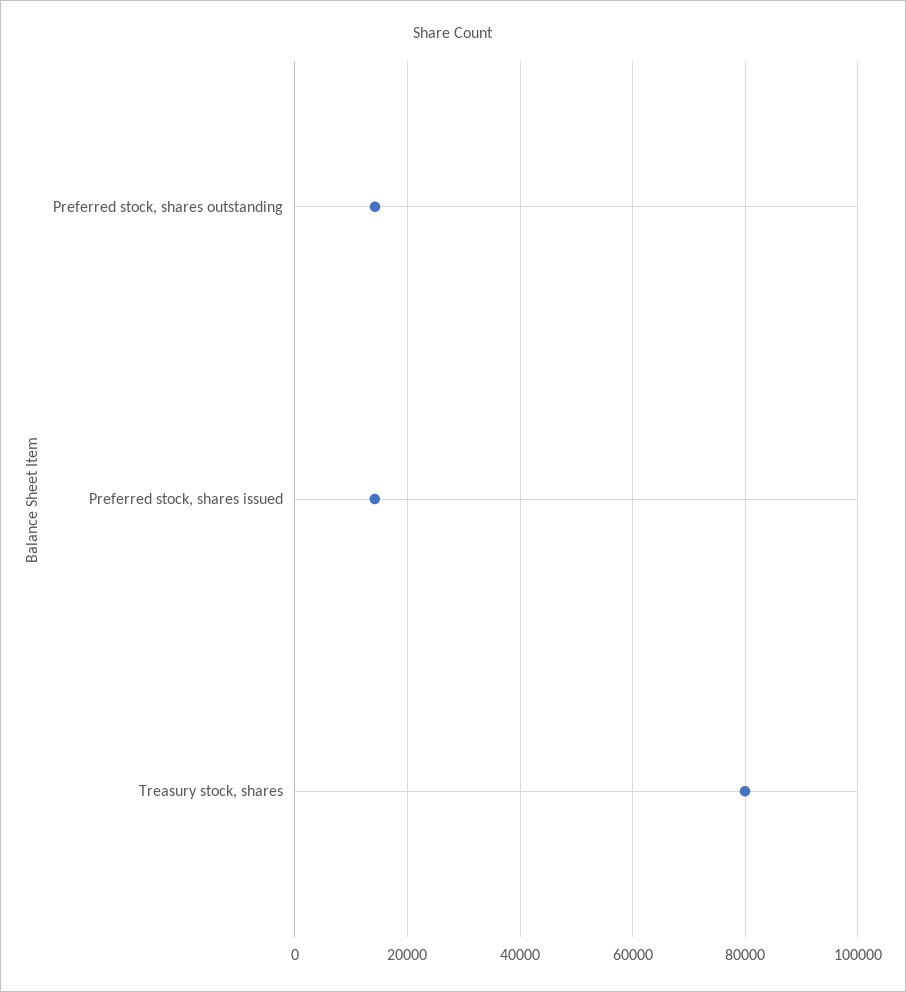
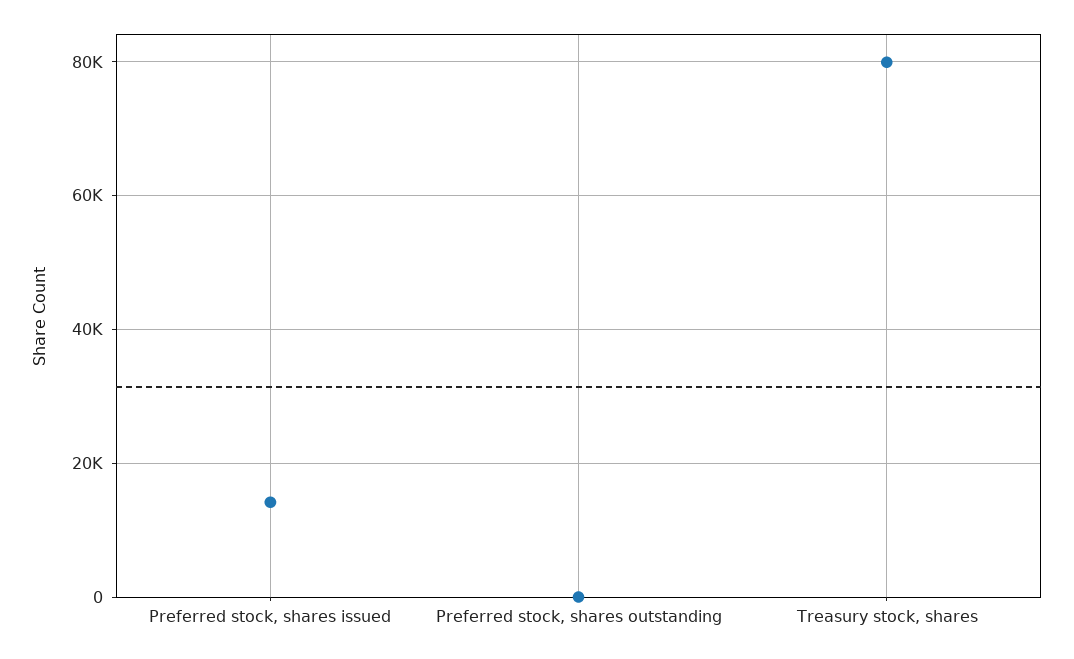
  {
-   "Preferred stock, shares outstanding": 14000,
+   "Preferred stock, shares outstanding": 0,
    "Preferred stock, shares issued": 14000,
    "Treasury stock, shares": 80000
  }

